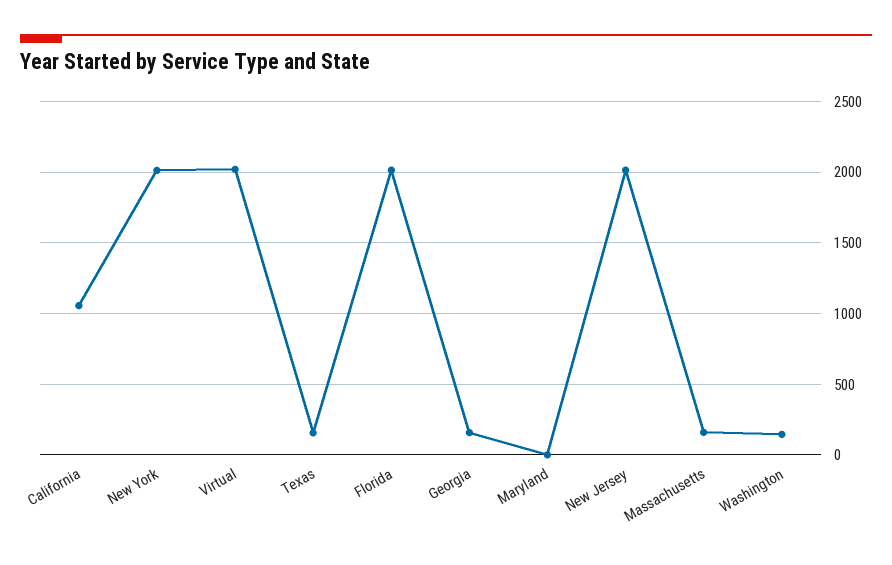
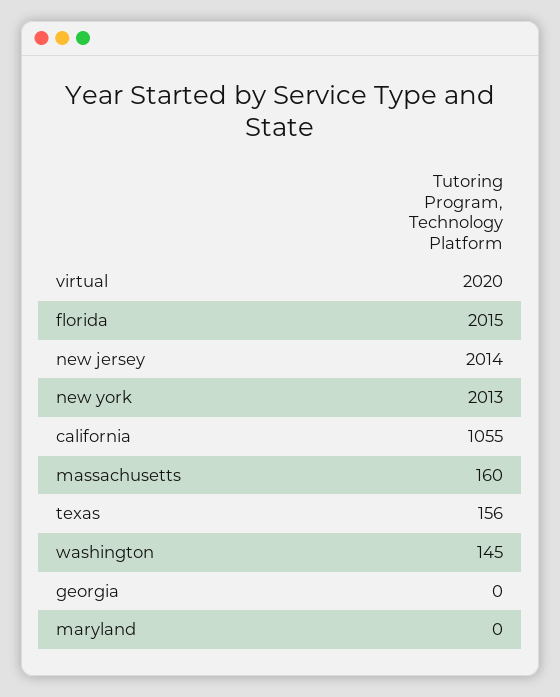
  {
    "California": 1055,
    "New York": 2013,
    "Virtual": 2020,
    "Texas": 156,
    "Florida": 2015,
-   "Georgia": 150,
+   "Georgia": 0,
    "Maryland": 0,
    "New Jersey": 2014,
    "Massachusetts": 160,
    "Washington": 145
  }

